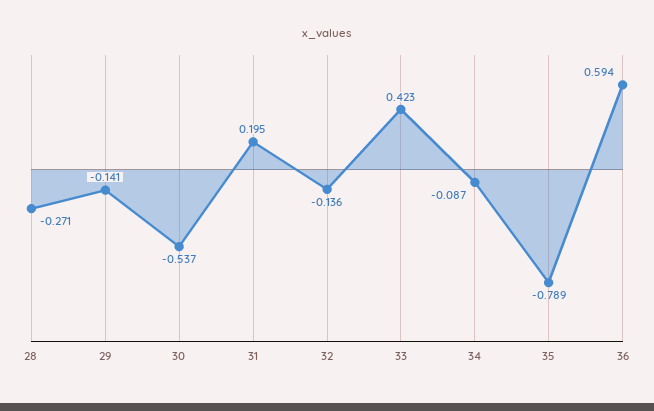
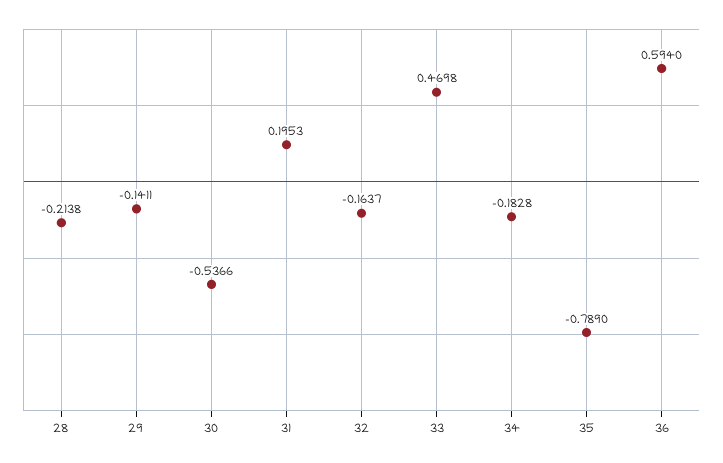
  {
-   "28": -0.271,
+   "28": -0.2138,
    "29": -0.1411,
    "30": -0.5366,
    "31": 0.1953,
-   "32": -0.136,
+   "32": -0.1637,
-   "33": 0.423,
+   "33": 0.4698,
-   "34": -0.087,
+   "34": -0.1828,
    "35": -0.789,
    "36": 0.594
  }

